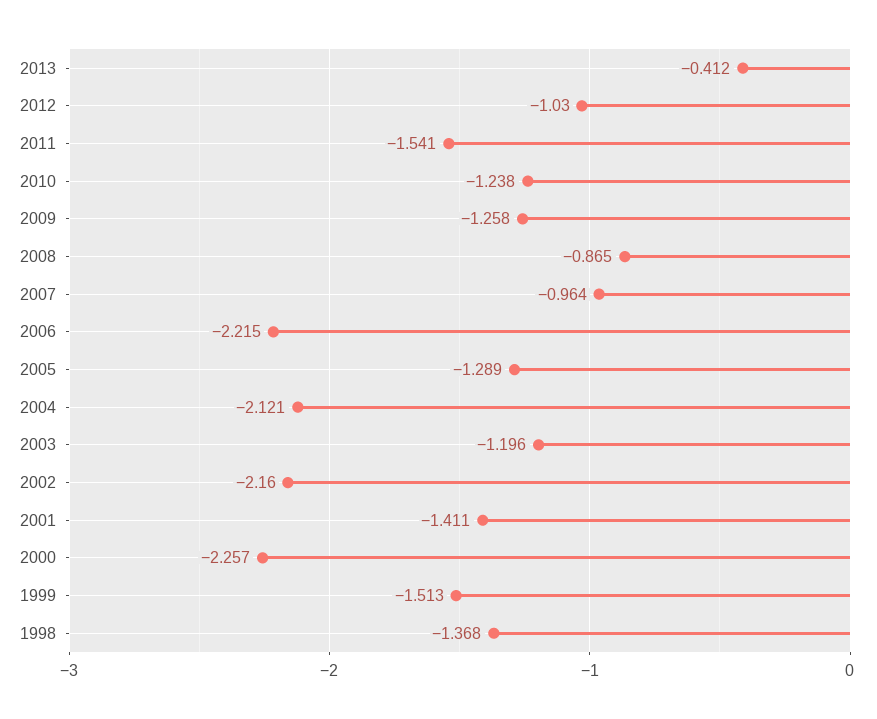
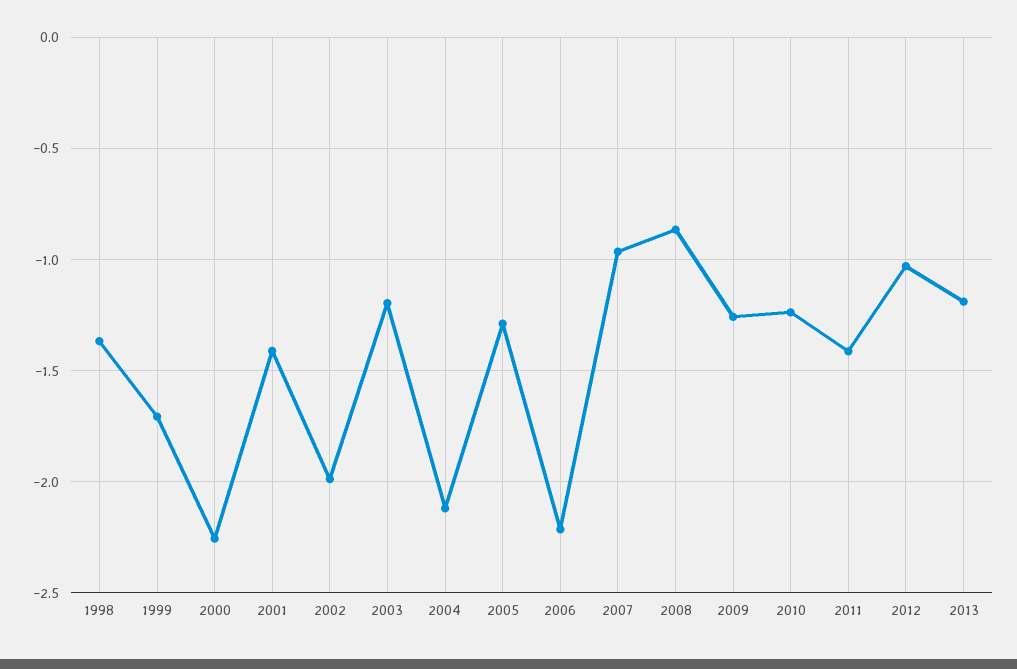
  {
-   "2013": -0.412,
+   "2013": -1.2,
    "2012": -1.03,
-   "2011": -1.541,
+   "2011": -1.4,
    "2010": -1.238,
    "2009": -1.258,
    "2008": -0.865,
    "2007": -0.964,
    "2006": -2.215,
    "2005": -1.289,
    "2004": -2.121,
    "2003": -1.196,
-   "2002": -2.16,
+   "2002": -2,
    "2001": -1.411,
    "2000": -2.257,
-   "1999": -1.513,
+   "1999": -1.7,
    "1998": -1.368
  }

